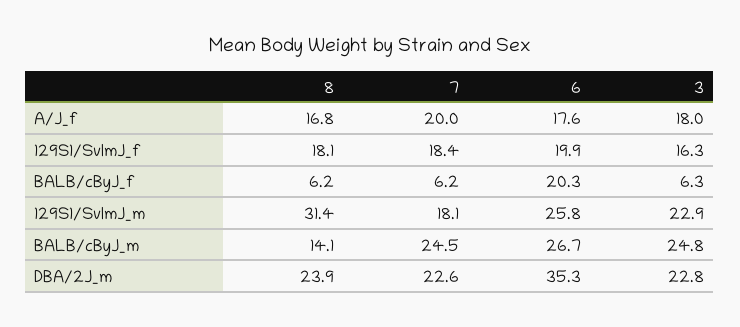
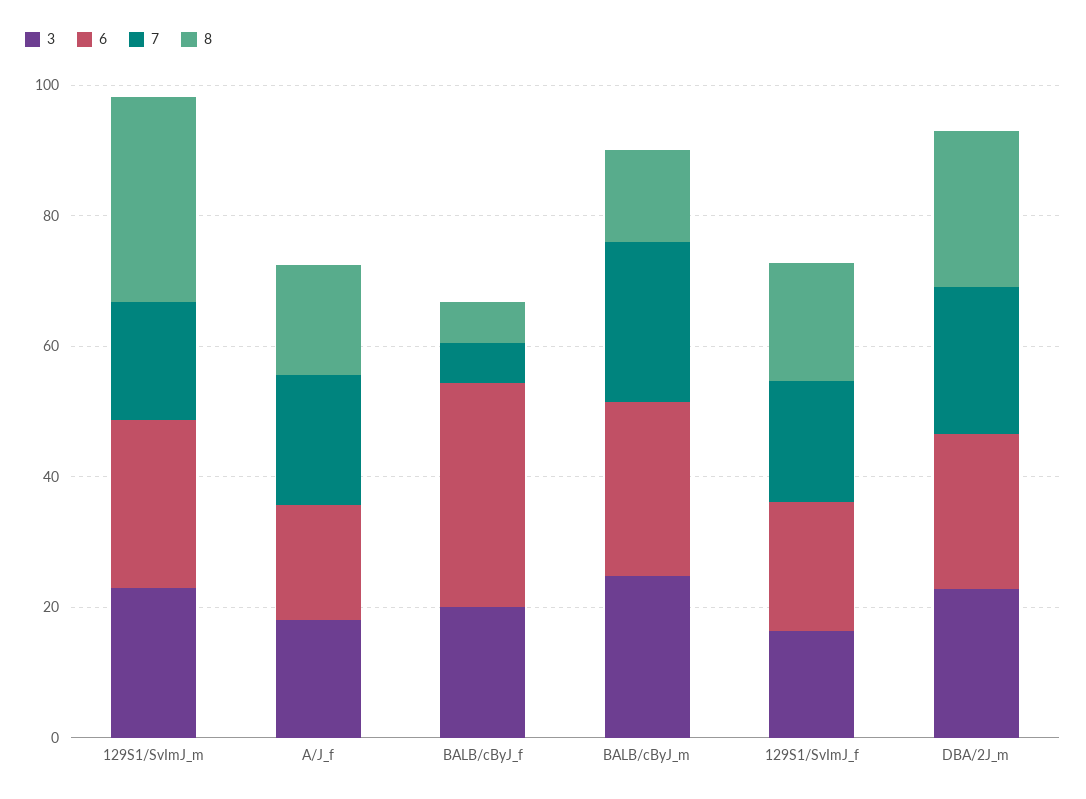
  {
    "8": {
      "A/J_f": 16.8,
      "129S1/SvImJ_f": 18.1,
      "BALB/cByJ_f": 6.2,
      "129S1/SvImJ_m": 31.4,
      "BALB/cByJ_m": 14.1,
      "DBA/2J_m": 23.9
    },
    "7": {
      "A/J_f": 20,
      "129S1/SvImJ_f": 18.4,
      "BALB/cByJ_f": 6.2,
      "129S1/SvImJ_m": 18.1,
      "BALB/cByJ_m": 24.5,
      "DBA/2J_m": 22.6
    },
    "6": {
      "A/J_f": 17.6,
      "129S1/SvImJ_f": 19.9,
-     "BALB/cByJ_f": 20.3,
+     "BALB/cByJ_f": 35,
      "129S1/SvImJ_m": 25.8,
      "BALB/cByJ_m": 26.7,
-     "DBA/2J_m": 35.3
+     "DBA/2J_m": 25
    },
    "3": {
      "A/J_f": 18,
      "129S1/SvImJ_f": 16.3,
-     "BALB/cByJ_f": 6.3,
+     "BALB/cByJ_f": 20,
      "129S1/SvImJ_m": 22.9,
      "BALB/cByJ_m": 24.8,
      "DBA/2J_m": 22.8
    }
  }

